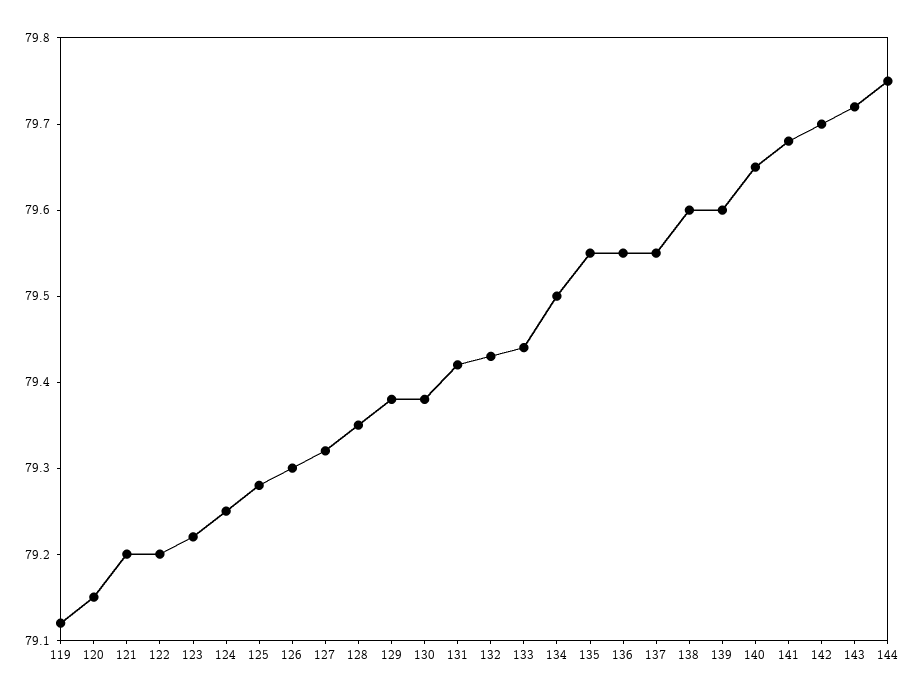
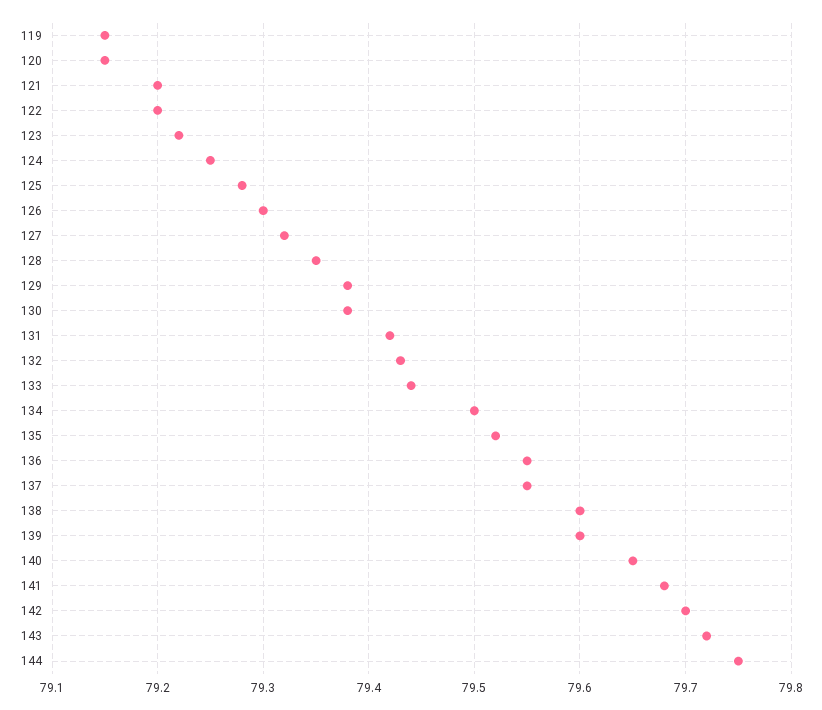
  {
-   "119": 79.12,
+   "119": 79.15,
    "120": 79.15,
    "121": 79.2,
    "122": 79.2,
    "123": 79.22,
    "124": 79.25,
    "125": 79.28,
    "126": 79.3,
    "127": 79.32,
    "128": 79.35,
    "129": 79.38,
    "130": 79.38,
    "131": 79.42,
    "132": 79.43,
    "133": 79.44,
    "134": 79.5,
-   "135": 79.55,
+   "135": 79.52,
    "136": 79.55,
    "137": 79.55,
    "138": 79.6,
    "139": 79.6,
    "140": 79.65,
    "141": 79.68,
    "142": 79.7,
    "143": 79.72,
    "144": 79.75
  }

